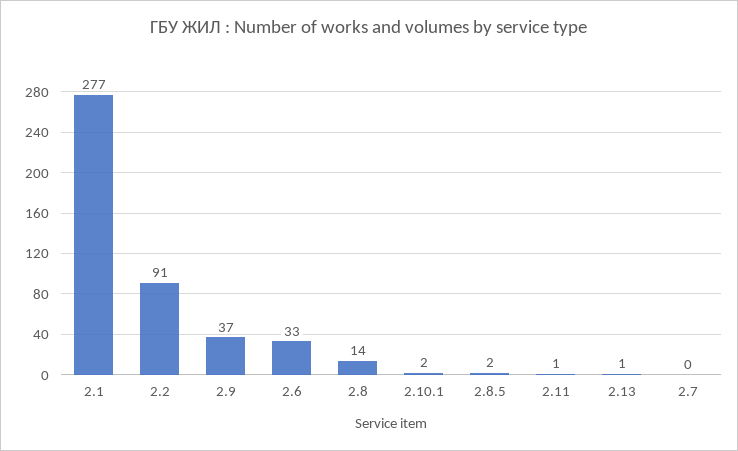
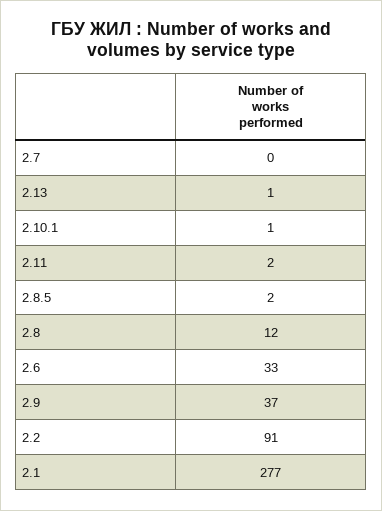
  {
    "2.1": 277,
    "2.2": 91,
    "2.9": 37,
    "2.6": 33,
-   "2.8": 14,
+   "2.8": 12,
-   "2.10.1": 2,
+   "2.10.1": 1,
    "2.8.5": 2,
-   "2.11": 1,
+   "2.11": 2,
    "2.13": 1,
    "2.7": 0
  }

